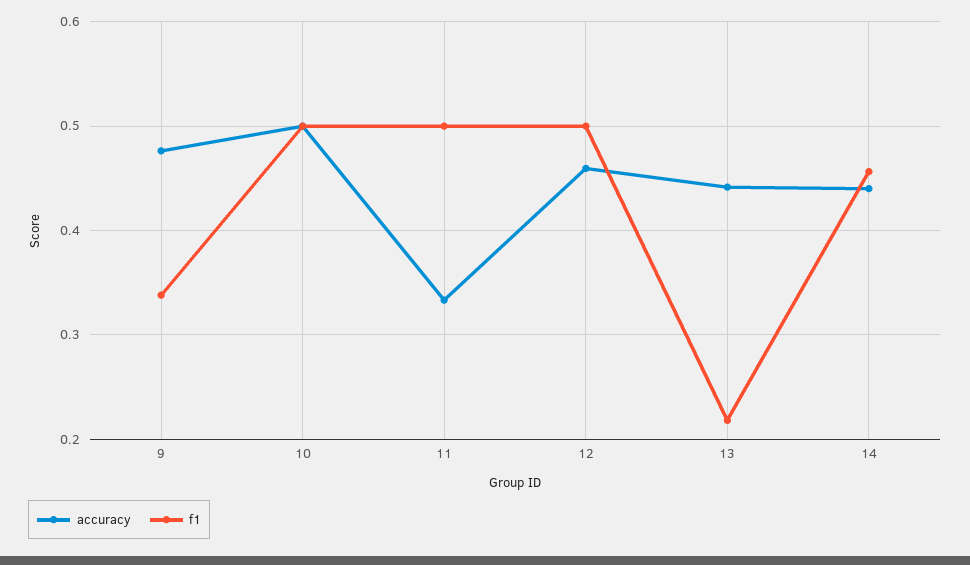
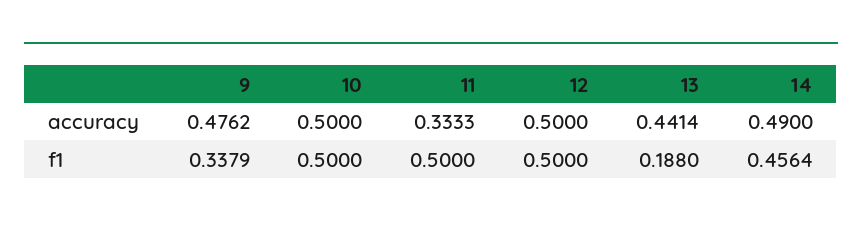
  {
    "accuracy": {
      "9": 0.4762,
      "10": 0.5,
      "11": 0.3333,
-     "12": 0.46,
+     "12": 0.5,
      "13": 0.4414,
-     "14": 0.44
+     "14": 0.49
    },
    "f1": {
      "9": 0.3379,
      "10": 0.5,
      "11": 0.5,
      "12": 0.5,
-     "13": 0.22,
+     "13": 0.188,
      "14": 0.4564
    }
  }

